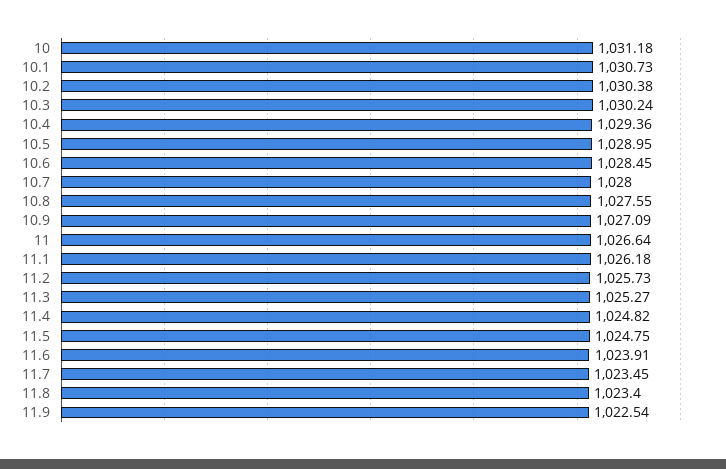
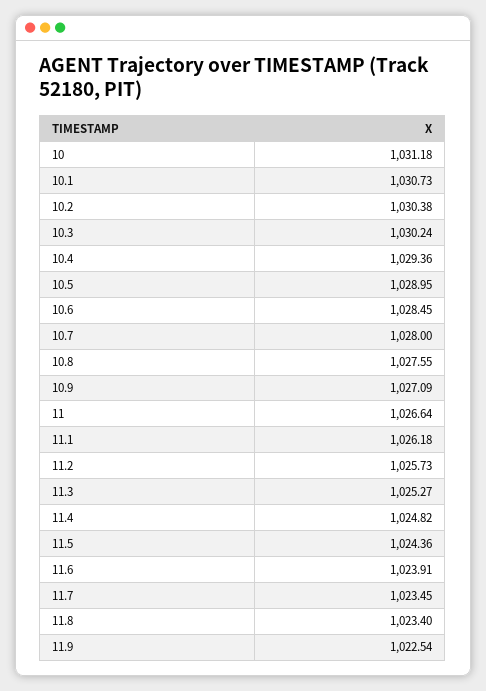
  {
    "10": 1031.18,
    "10.1": 1030.73,
    "10.2": 1030.38,
    "10.3": 1030.24,
    "10.4": 1029.36,
    "10.5": 1028.95,
    "10.6": 1028.45,
    "10.7": 1028,
    "10.8": 1027.55,
    "10.9": 1027.09,
    "11": 1026.64,
    "11.1": 1026.18,
    "11.2": 1025.73,
    "11.3": 1025.27,
    "11.4": 1024.82,
-   "11.5": 1024.75,
+   "11.5": 1024.36,
    "11.6": 1023.91,
    "11.7": 1023.45,
    "11.8": 1023.4,
    "11.9": 1022.54
  }

